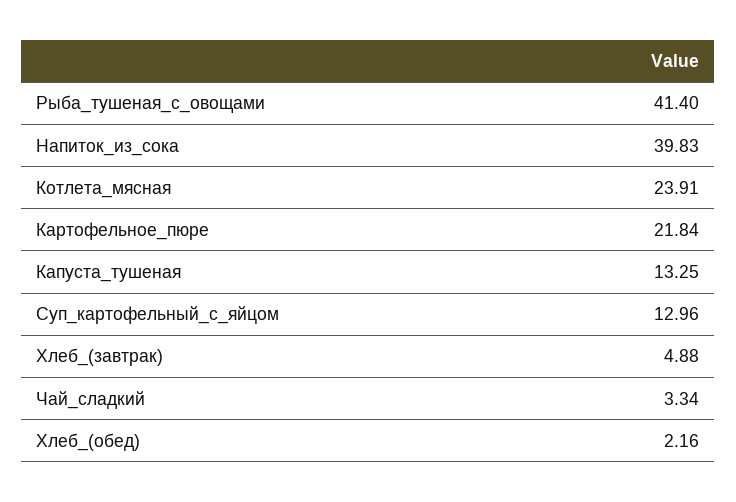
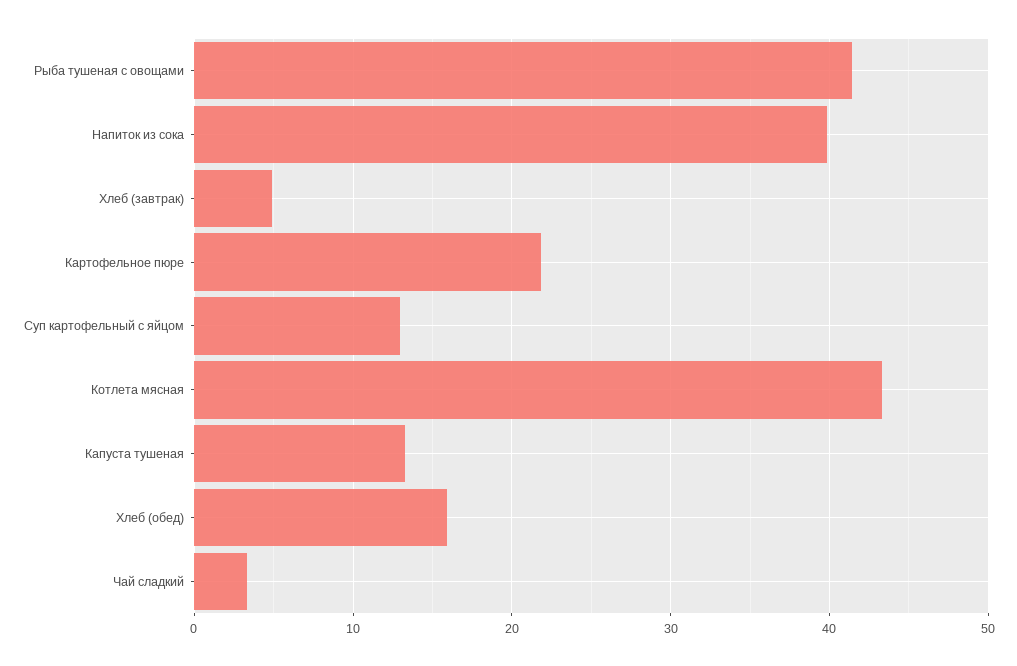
  {
    "Рыба_тушеная_с_овощами": 41.4,
    "Напиток_из_сока": 39.83,
-   "Котлета_мясная": 23.91,
+   "Котлета_мясная": 43,
    "Картофельное_пюре": 21.84,
    "Капуста_тушеная": 13.25,
    "Суп_картофельный_с_яйцом": 12.96,
    "Хлеб_(завтрак)": 4.88,
    "Чай_сладкий": 3.34,
-   "Хлеб_(обед)": 2.16
+   "Хлеб_(обед)": 16
  }

